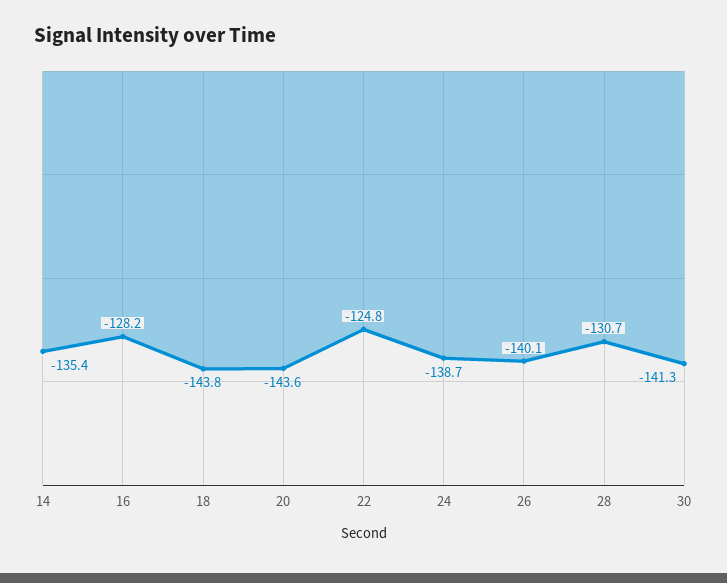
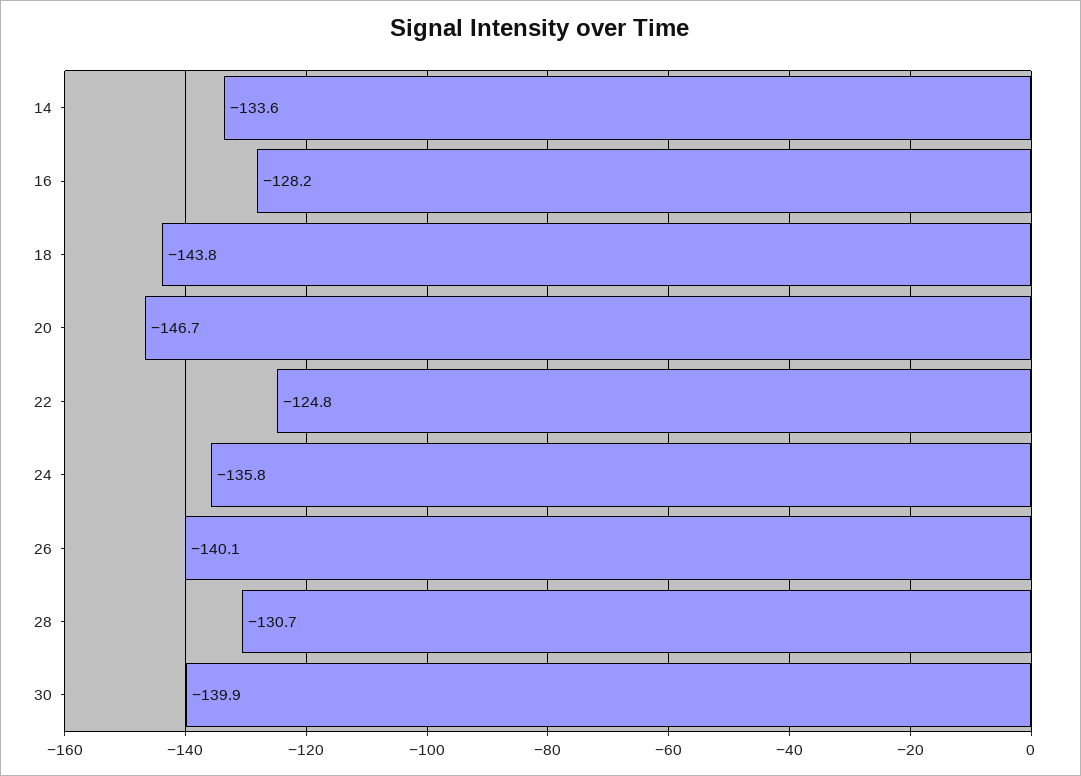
  {
-   "14": -135.4,
+   "14": -133.6,
    "16": -128.2,
    "18": -143.8,
-   "20": -143.6,
+   "20": -146.7,
    "22": -124.8,
-   "24": -138.7,
+   "24": -135.8,
    "26": -140.1,
    "28": -130.7,
-   "30": -141.3
+   "30": -139.9
  }

